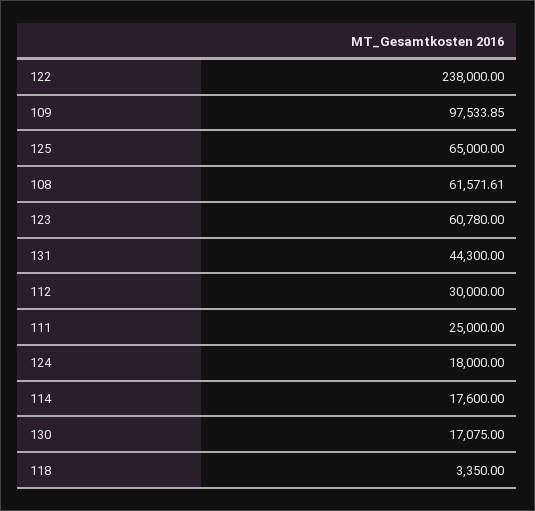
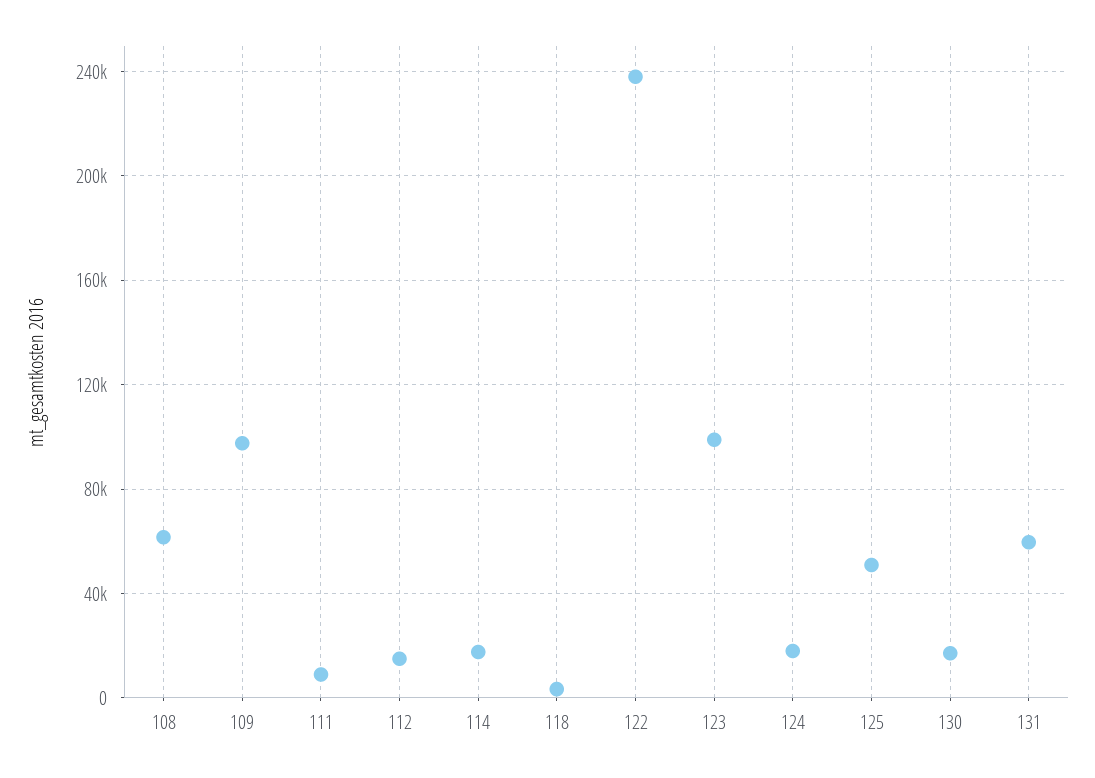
  {
    "122": 238000,
    "109": 97533.85,
-   "125": 65000,
+   "125": 50000,
    "108": 61571.61,
-   "123": 60780,
+   "123": 100000,
-   "131": 44300,
+   "131": 60000,
-   "112": 30000,
+   "112": 15000,
-   "111": 25000,
+   "111": 10000,
    "124": 18000,
    "114": 17600,
    "130": 17075,
    "118": 3350
  }

